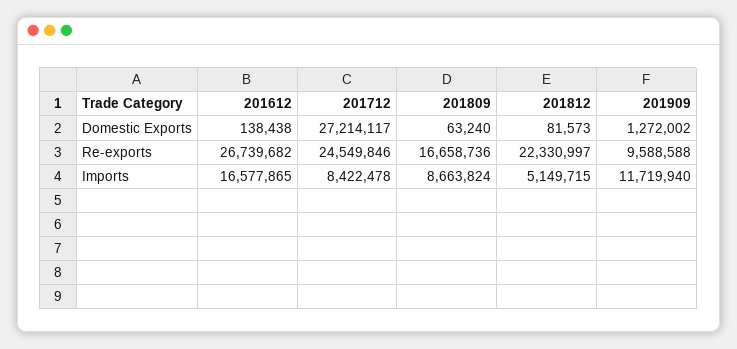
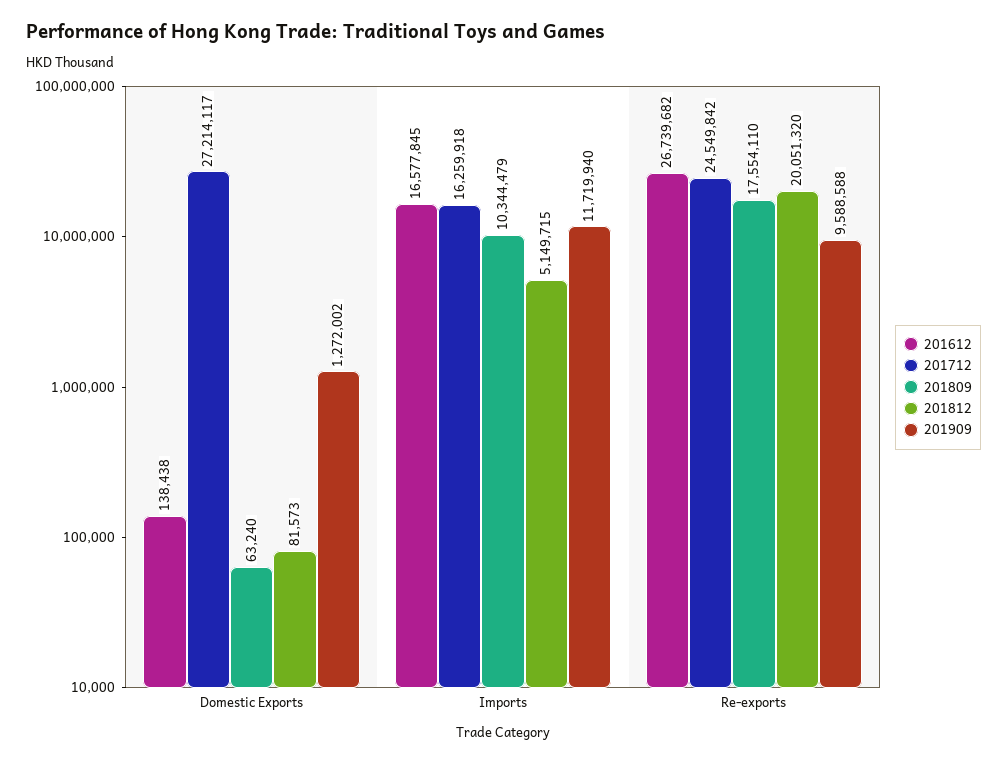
  {
    "201612": {
      "Domestic Exports": 138438,
      "Re-exports": 26739682,
-     "Imports": 16577865
+     "Imports": 16577845
    },
    "201712": {
      "Domestic Exports": 27214117,
-     "Re-exports": 24549846,
+     "Re-exports": 24549842,
-     "Imports": 8422478
+     "Imports": 16259918
    },
    "201809": {
      "Domestic Exports": 63240,
-     "Re-exports": 16658736,
+     "Re-exports": 17554110,
-     "Imports": 8663824
+     "Imports": 10344479
    },
    "201812": {
      "Domestic Exports": 81573,
-     "Re-exports": 22330997,
+     "Re-exports": 20051320,
      "Imports": 5149715
    },
    "201909": {
      "Domestic Exports": 1272002,
      "Re-exports": 9588588,
      "Imports": 11719940
    }
  }

